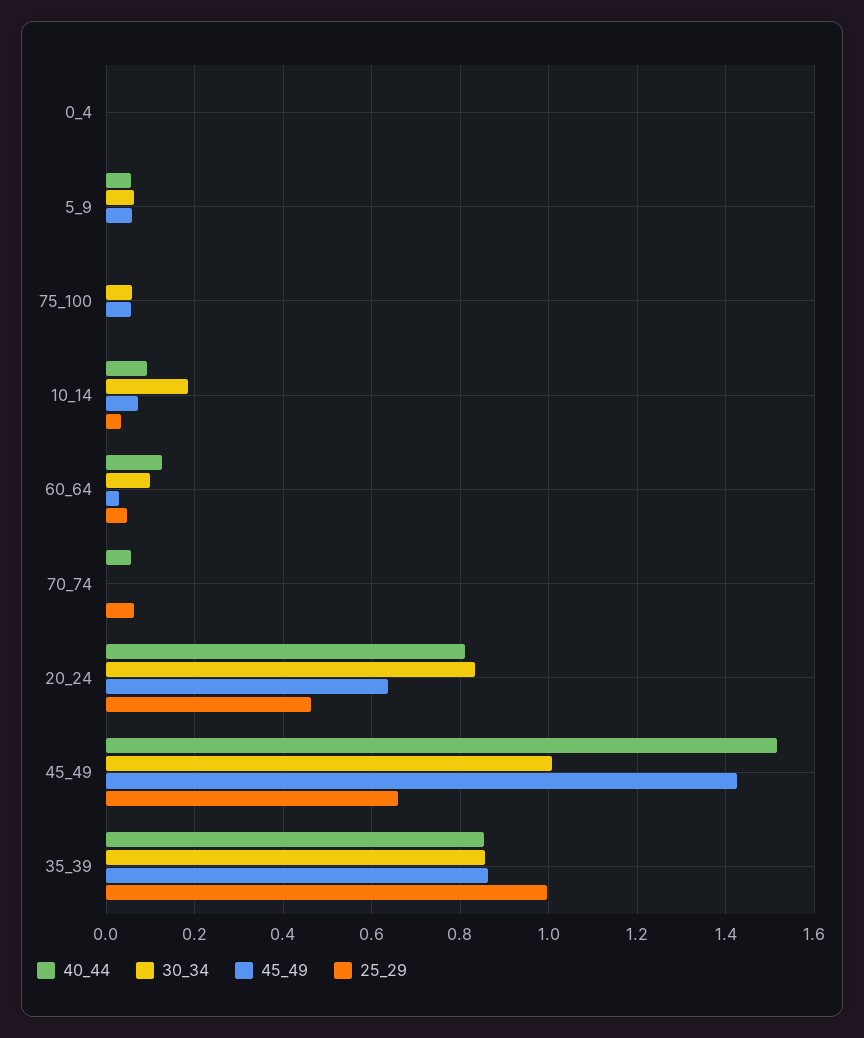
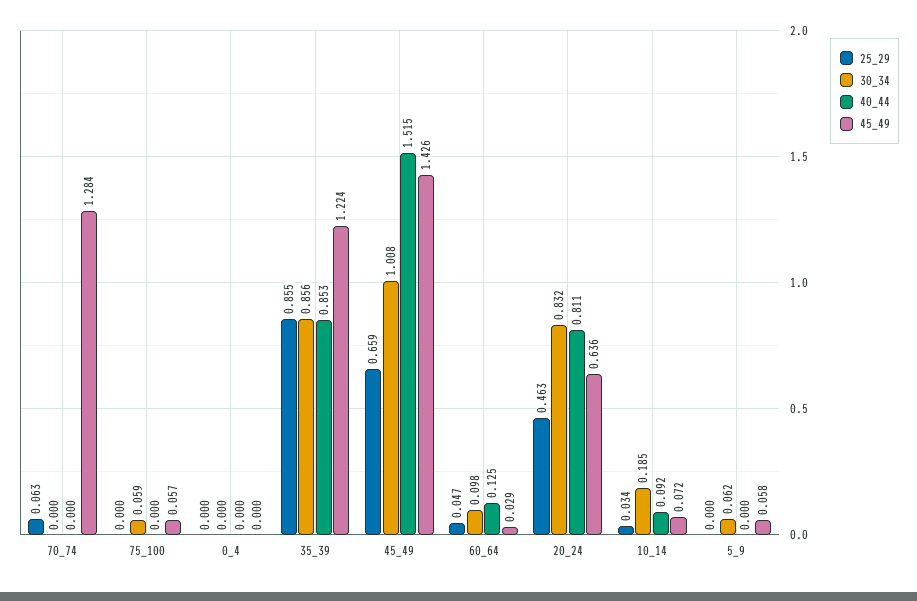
  {
    "40_44": {
      "0_4": 0,
-     "5_9": 0.06,
+     "5_9": 0,
      "75_100": 0,
      "10_14": 0.092,
      "60_64": 0.125,
-     "70_74": 0.06,
+     "70_74": 0,
      "20_24": 0.811,
      "45_49": 1.515,
      "35_39": 0.853
    },
    "30_34": {
      "0_4": 0,
      "5_9": 0.062,
      "75_100": 0.059,
      "10_14": 0.185,
      "60_64": 0.098,
      "70_74": 0,
      "20_24": 0.832,
      "45_49": 1.008,
      "35_39": 0.856
    },
    "45_49": {
      "0_4": 0,
      "5_9": 0.058,
      "75_100": 0.057,
      "10_14": 0.072,
      "60_64": 0.029,
-     "70_74": 0,
+     "70_74": 1.284,
      "20_24": 0.636,
      "45_49": 1.426,
-     "35_39": 0.86
+     "35_39": 1.224
    },
    "25_29": {
      "0_4": 0,
      "5_9": 0,
      "75_100": 0,
      "10_14": 0.034,
      "60_64": 0.047,
      "70_74": 0.063,
      "20_24": 0.463,
      "45_49": 0.659,
-     "35_39": 1
+     "35_39": 0.855
    }
  }

